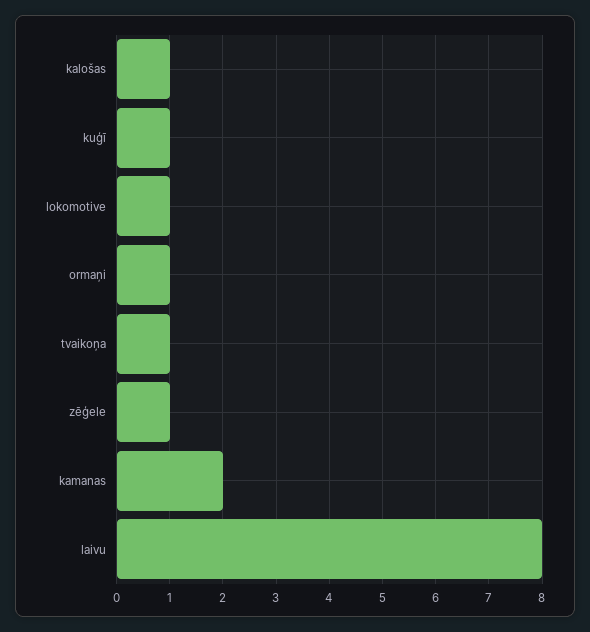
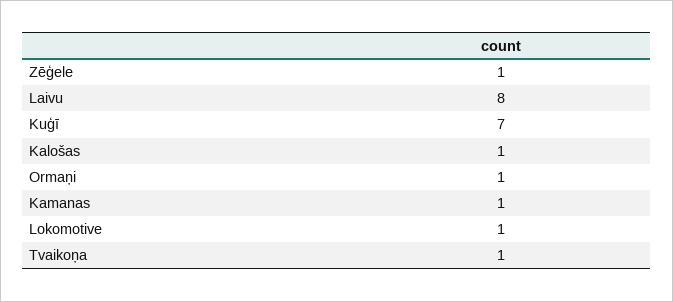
  {
    "kalošas": 1,
-   "kuģī": 1,
+   "kuģī": 7,
    "lokomotive": 1,
    "ormaņi": 1,
    "tvaikoņa": 1,
    "zēģele": 1,
-   "kamanas": 2,
+   "kamanas": 1,
    "laivu": 8
  }

